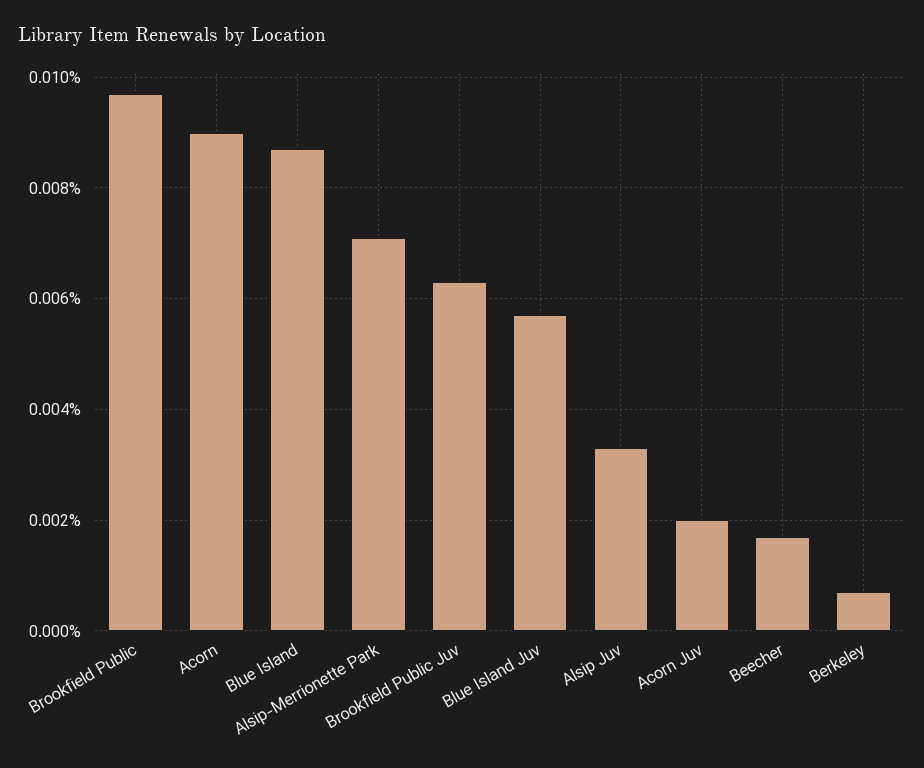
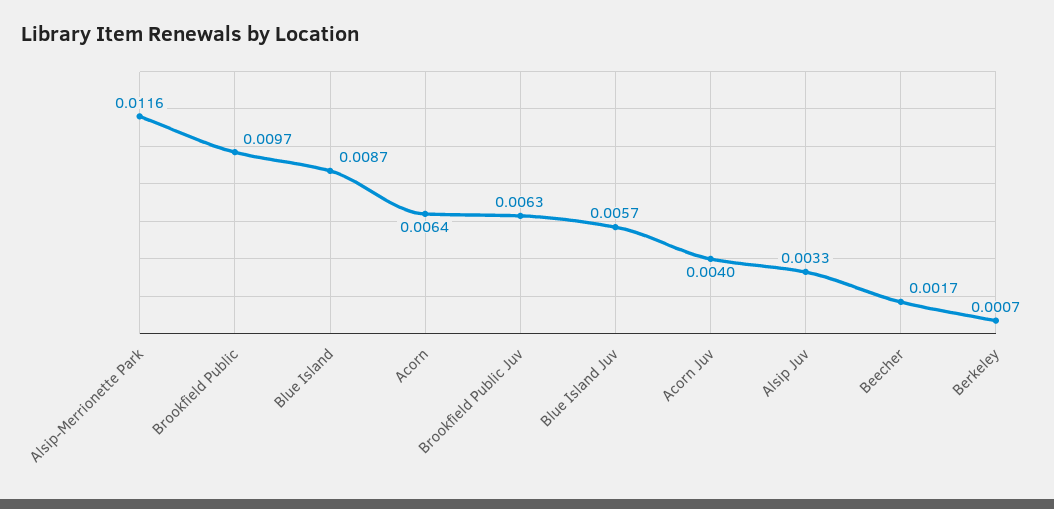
  {
    "Brookfield Public": 0.0097,
-   "Acorn": 0.009,
+   "Acorn": 0.0064,
    "Blue Island": 0.0087,
-   "Alsip-Merrionette Park": 0.007,
+   "Alsip-Merrionette Park": 0.0116,
    "Brookfield Public Juv": 0.0063,
    "Blue Island Juv": 0.0057,
    "Alsip Juv": 0.0033,
-   "Acorn Juv": 0.002,
+   "Acorn Juv": 0.004,
    "Beecher": 0.0017,
    "Berkeley": 0.0007
  }

